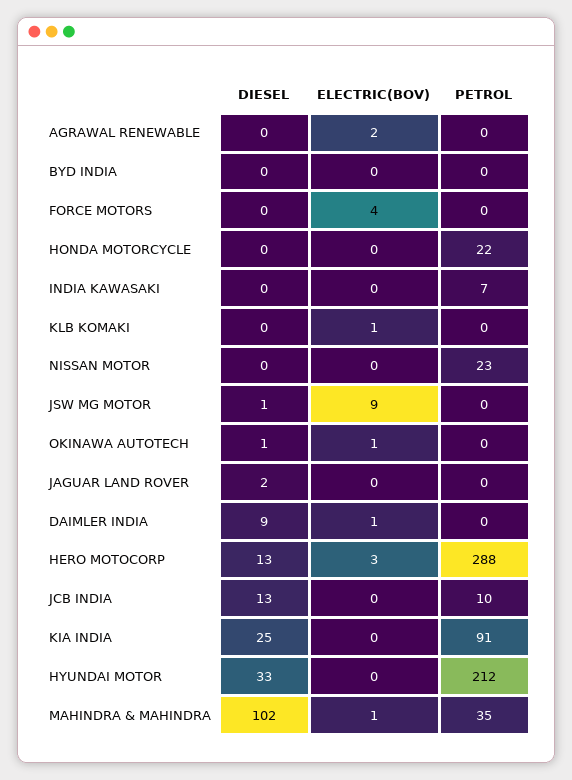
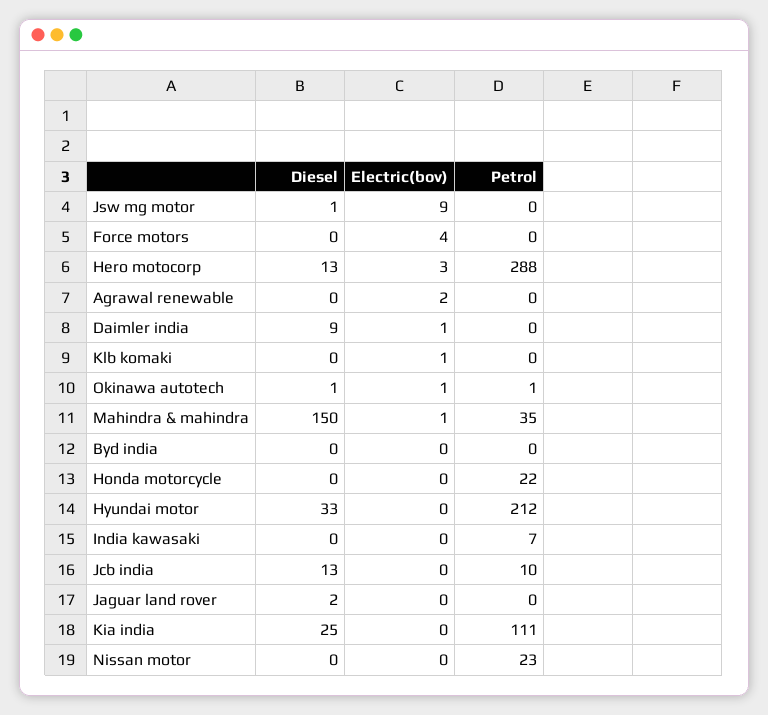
  {
    "DIESEL": {
      "AGRAWAL RENEWABLE": 0,
      "BYD INDIA": 0,
      "FORCE MOTORS": 0,
      "HONDA MOTORCYCLE": 0,
      "INDIA KAWASAKI": 0,
      "KLB KOMAKI": 0,
      "NISSAN MOTOR": 0,
      "JSW MG MOTOR": 1,
      "OKINAWA AUTOTECH": 1,
      "JAGUAR LAND ROVER": 2,
      "DAIMLER INDIA": 9,
      "HERO MOTOCORP": 13,
      "JCB INDIA": 13,
      "KIA INDIA": 25,
      "HYUNDAI MOTOR": 33,
-     "MAHINDRA & MAHINDRA": 102
+     "MAHINDRA & MAHINDRA": 150
    },
    "ELECTRIC(BOV)": {
      "AGRAWAL RENEWABLE": 2,
      "BYD INDIA": 0,
      "FORCE MOTORS": 4,
      "HONDA MOTORCYCLE": 0,
      "INDIA KAWASAKI": 0,
      "KLB KOMAKI": 1,
      "NISSAN MOTOR": 0,
      "JSW MG MOTOR": 9,
      "OKINAWA AUTOTECH": 1,
      "JAGUAR LAND ROVER": 0,
      "DAIMLER INDIA": 1,
      "HERO MOTOCORP": 3,
      "JCB INDIA": 0,
      "KIA INDIA": 0,
      "HYUNDAI MOTOR": 0,
      "MAHINDRA & MAHINDRA": 1
    },
    "PETROL": {
      "AGRAWAL RENEWABLE": 0,
      "BYD INDIA": 0,
      "FORCE MOTORS": 0,
      "HONDA MOTORCYCLE": 22,
      "INDIA KAWASAKI": 7,
      "KLB KOMAKI": 0,
      "NISSAN MOTOR": 23,
      "JSW MG MOTOR": 0,
-     "OKINAWA AUTOTECH": 0,
+     "OKINAWA AUTOTECH": 1,
      "JAGUAR LAND ROVER": 0,
      "DAIMLER INDIA": 0,
      "HERO MOTOCORP": 288,
      "JCB INDIA": 10,
-     "KIA INDIA": 91,
+     "KIA INDIA": 111,
      "HYUNDAI MOTOR": 212,
      "MAHINDRA & MAHINDRA": 35
    }
  }

